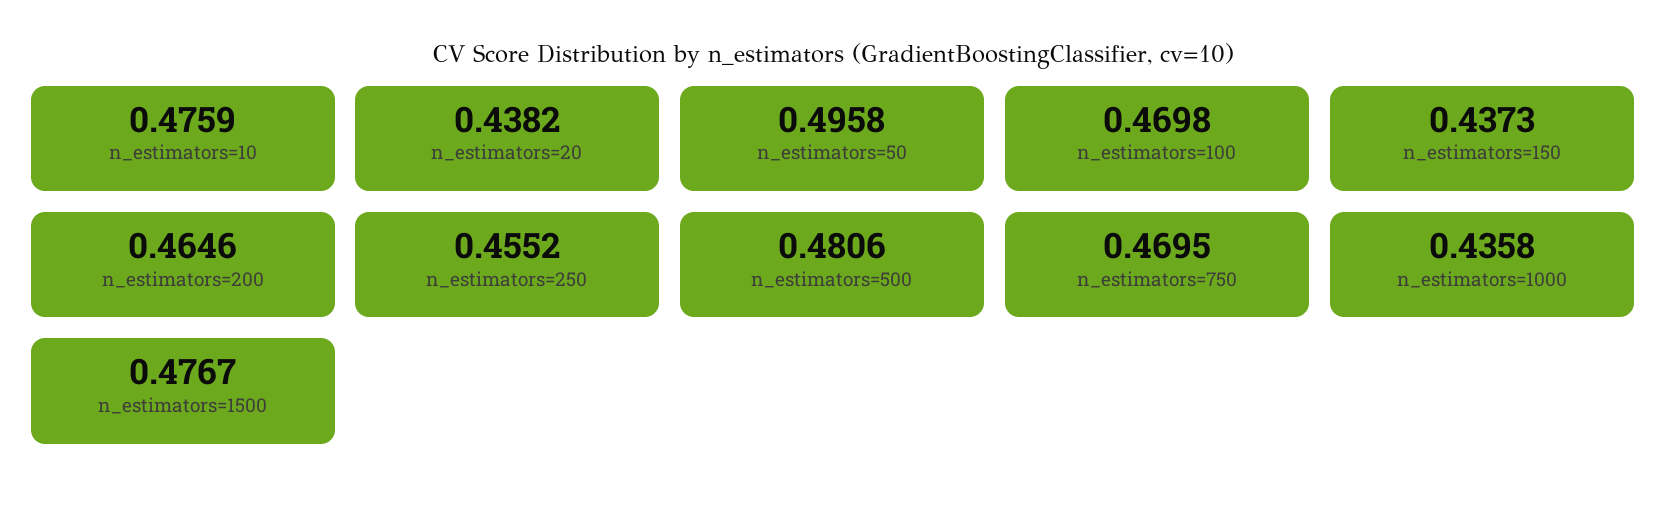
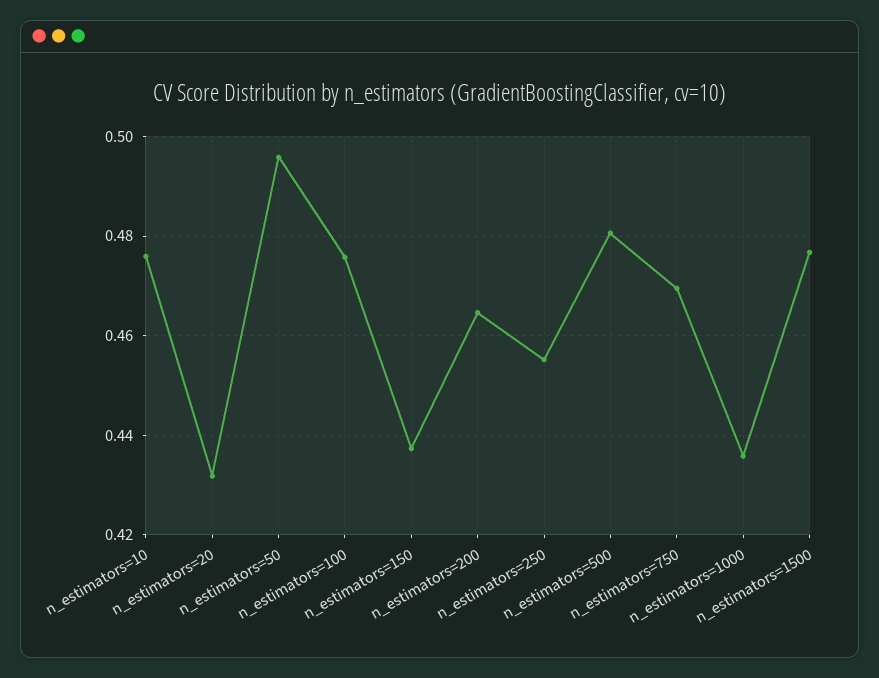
  {
    "n_estimators=10": 0.4759,
-   "n_estimators=20": 0.4382,
+   "n_estimators=20": 0.432,
    "n_estimators=50": 0.4958,
-   "n_estimators=100": 0.4698,
+   "n_estimators=100": 0.476,
    "n_estimators=150": 0.4373,
    "n_estimators=200": 0.4646,
    "n_estimators=250": 0.4552,
    "n_estimators=500": 0.4806,
    "n_estimators=750": 0.4695,
    "n_estimators=1000": 0.4358,
    "n_estimators=1500": 0.4767
  }

